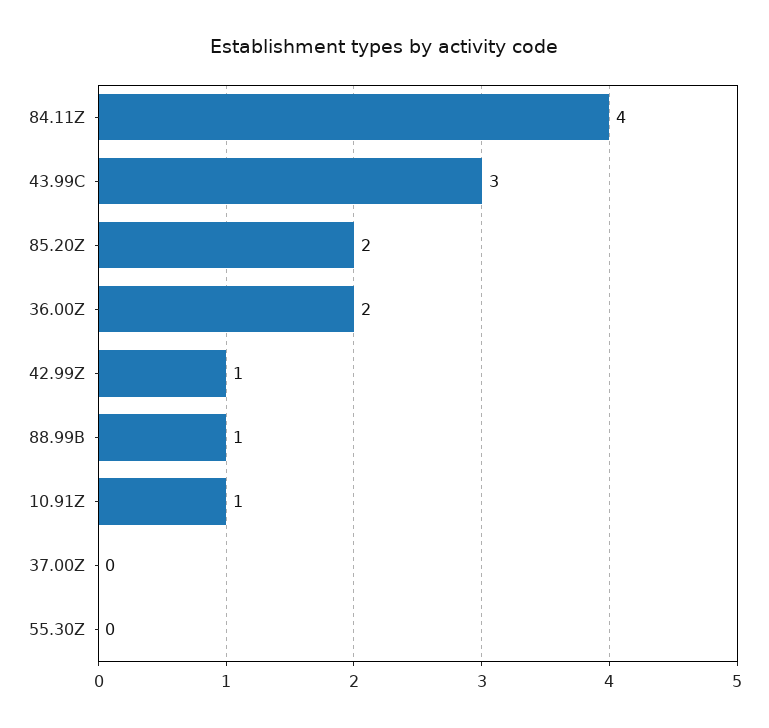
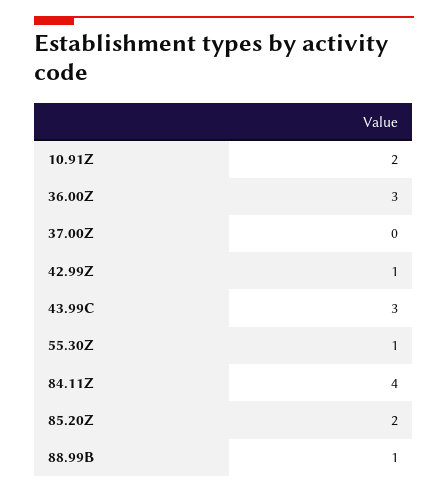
  {
    "84.11Z": 4,
    "43.99C": 3,
    "85.20Z": 2,
-   "36.00Z": 2,
+   "36.00Z": 3,
    "42.99Z": 1,
    "88.99B": 1,
-   "10.91Z": 1,
+   "10.91Z": 2,
    "37.00Z": 0,
-   "55.30Z": 0
+   "55.30Z": 1
  }

